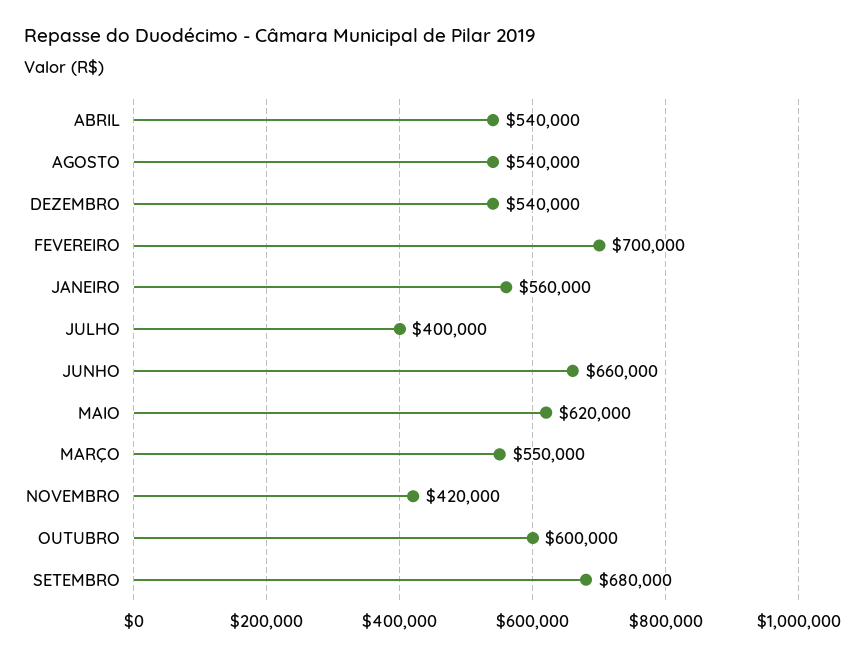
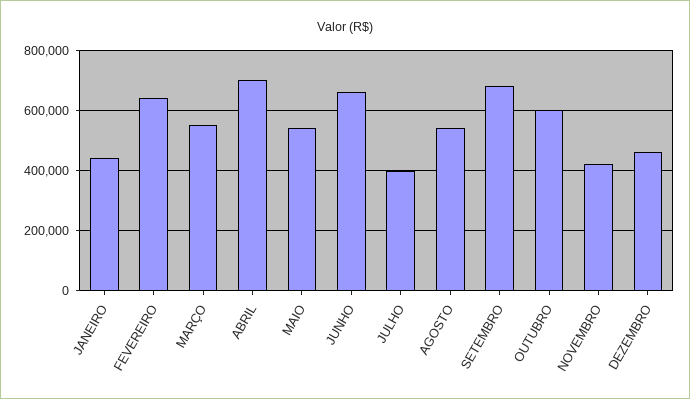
  {
-   "ABRIL": 540000,
+   "ABRIL": 700000,
    "AGOSTO": 540000,
-   "DEZEMBRO": 540000,
+   "DEZEMBRO": 460000,
-   "FEVEREIRO": 700000,
+   "FEVEREIRO": 640000,
-   "JANEIRO": 560000,
+   "JANEIRO": 440000,
    "JULHO": 400000,
    "JUNHO": 660000,
-   "MAIO": 620000,
+   "MAIO": 540000,
    "MARÇO": 550000,
    "NOVEMBRO": 420000,
    "OUTUBRO": 600000,
    "SETEMBRO": 680000
  }

